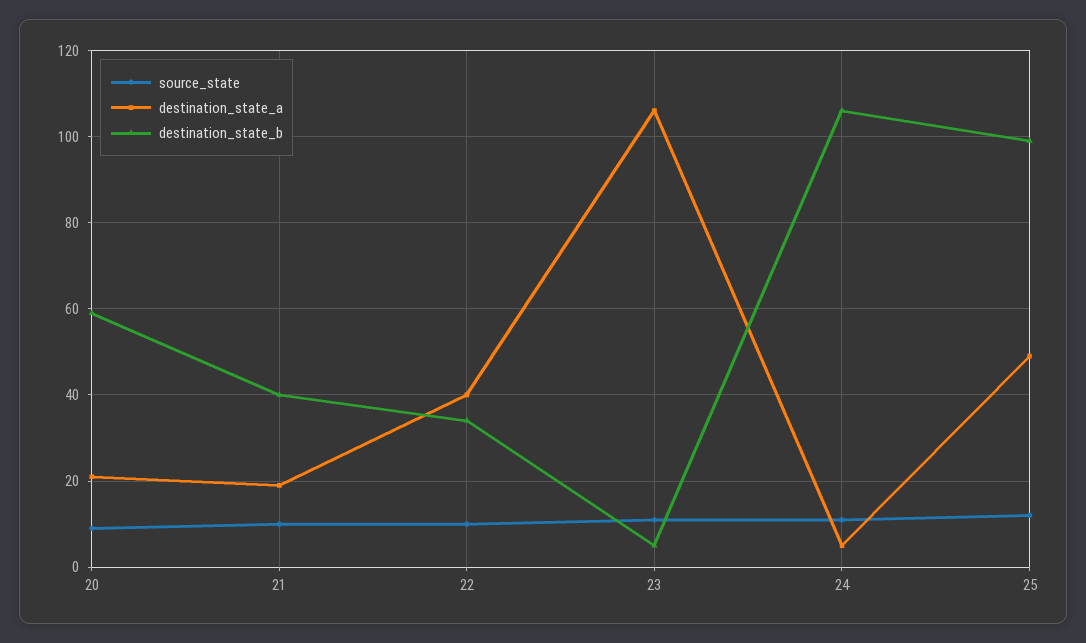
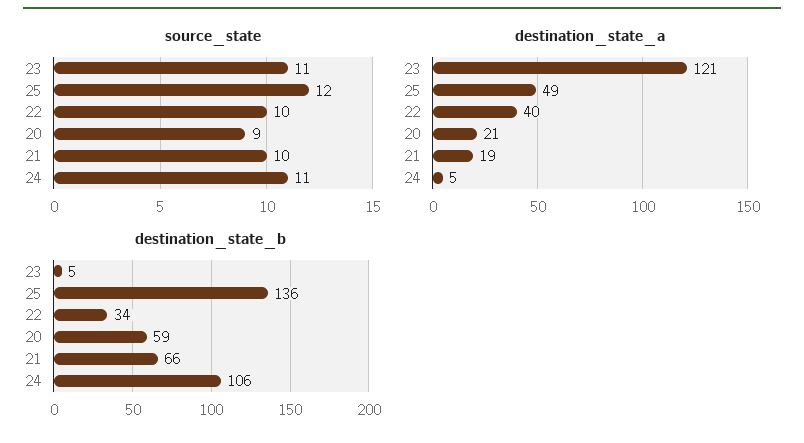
  {
    "source_state": {
      "20": 9,
      "21": 10,
      "22": 10,
      "23": 11,
      "24": 11,
      "25": 12
    },
    "destination_state_a": {
      "20": 21,
      "21": 19,
      "22": 40,
-     "23": 105,
+     "23": 121,
      "24": 5,
      "25": 49
    },
    "destination_state_b": {
      "20": 59,
-     "21": 40,
+     "21": 66,
      "22": 34,
      "23": 5,
      "24": 106,
-     "25": 100
+     "25": 136
    }
  }

